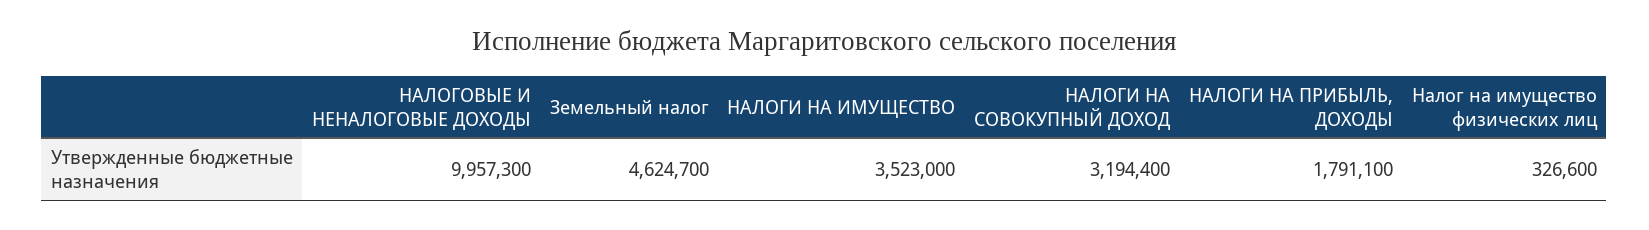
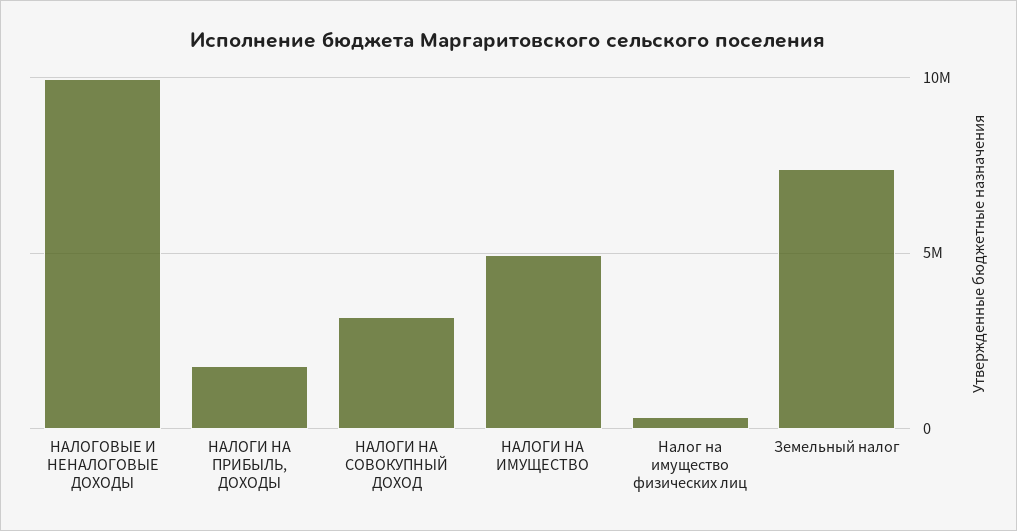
  {
    "НАЛОГОВЫЕ И НЕНАЛОГОВЫЕ ДОХОДЫ": 9957300,
-   "Земельный налог": 4624700,
+   "Земельный налог": 7500000,
-   "НАЛОГИ НА ИМУЩЕСТВО": 3523000,
+   "НАЛОГИ НА ИМУЩЕСТВО": 5000000,
    "НАЛОГИ НА СОВОКУПНЫЙ ДОХОД": 3194400,
    "НАЛОГИ НА ПРИБЫЛЬ, ДОХОДЫ": 1791100,
    "Налог на имущество физических лиц": 326600
  }

